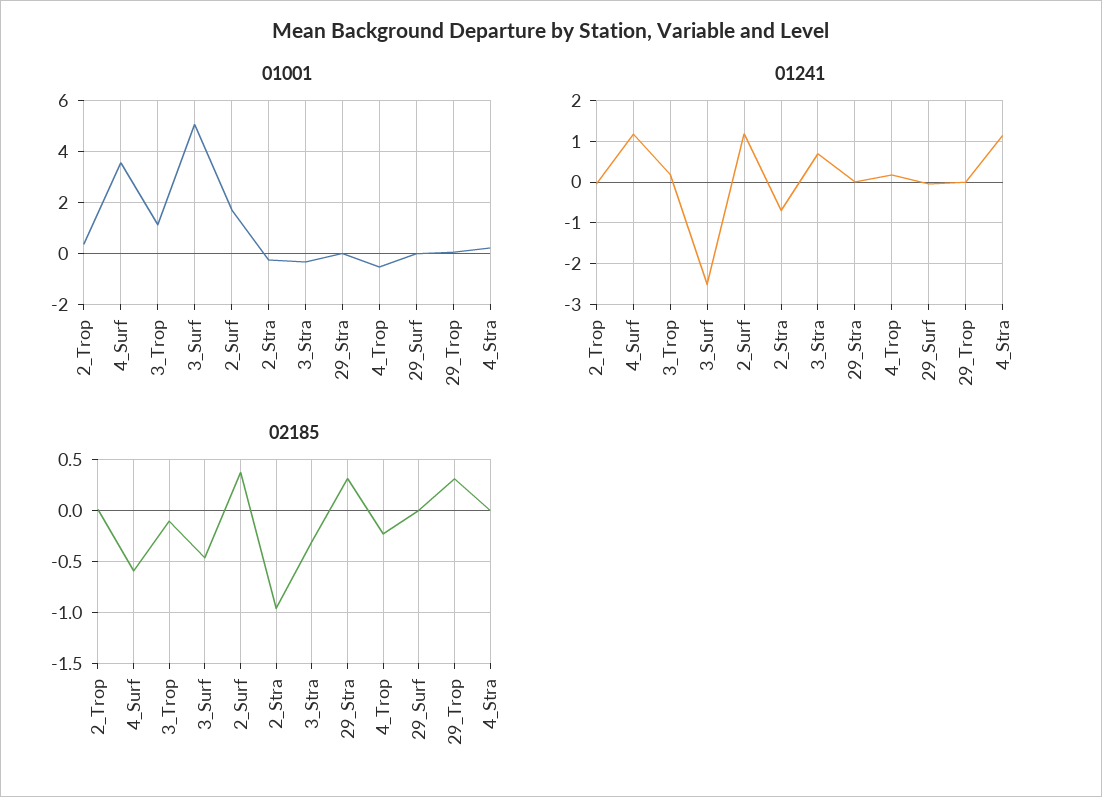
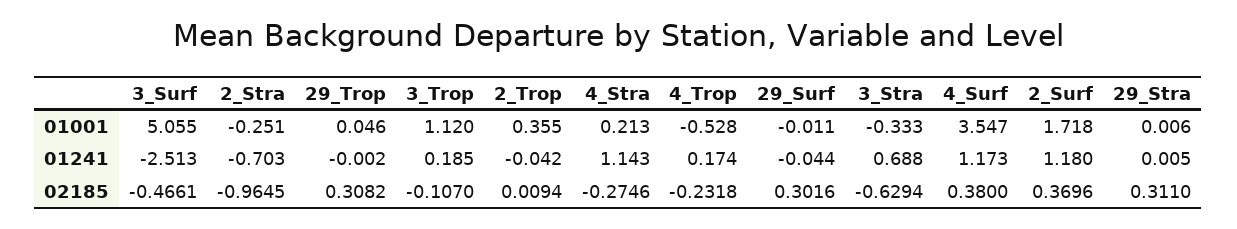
  {
    "01001": {
      "2_Trop": 0.355,
      "4_Surf": 3.547,
      "3_Trop": 1.12,
      "3_Surf": 5.055,
      "2_Surf": 1.718,
      "2_Stra": -0.251,
      "3_Stra": -0.333,
      "29_Stra": 0.006,
      "4_Trop": -0.528,
      "29_Surf": -0.011,
      "29_Trop": 0.046,
      "4_Stra": 0.213
    },
    "01241": {
      "2_Trop": -0.042,
      "4_Surf": 1.173,
      "3_Trop": 0.185,
      "3_Surf": -2.513,
      "2_Surf": 1.18,
      "2_Stra": -0.703,
      "3_Stra": 0.688,
      "29_Stra": 0.005,
      "4_Trop": 0.174,
      "29_Surf": -0.044,
      "29_Trop": -0.002,
      "4_Stra": 1.143
    },
    "02185": {
      "2_Trop": 0.0094,
-     "4_Surf": -0.6,
+     "4_Surf": 0.38,
      "3_Trop": -0.107,
      "3_Surf": -0.4661,
      "2_Surf": 0.3696,
      "2_Stra": -0.9645,
-     "3_Stra": -0.3,
+     "3_Stra": -0.6294,
      "29_Stra": 0.311,
      "4_Trop": -0.2318,
-     "29_Surf": 0,
+     "29_Surf": 0.3016,
      "29_Trop": 0.3082,
-     "4_Stra": 0
+     "4_Stra": -0.2746
    }
  }

